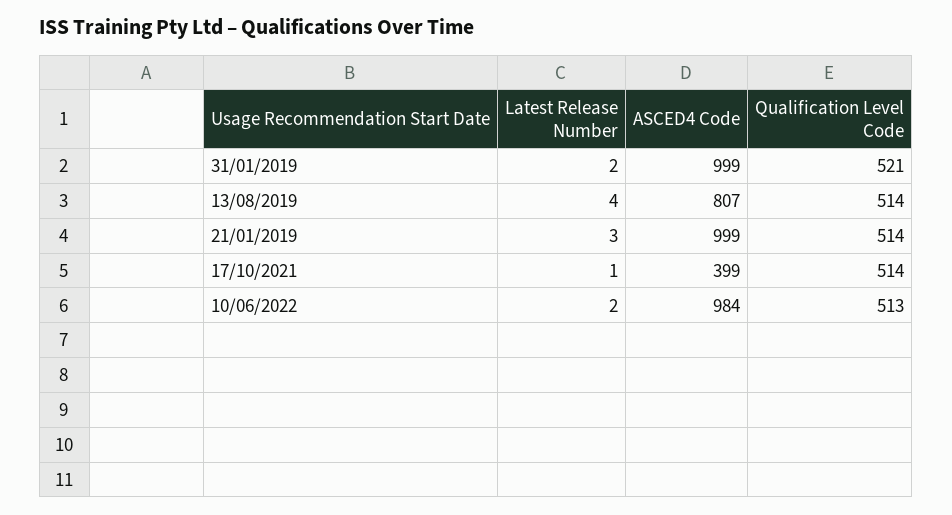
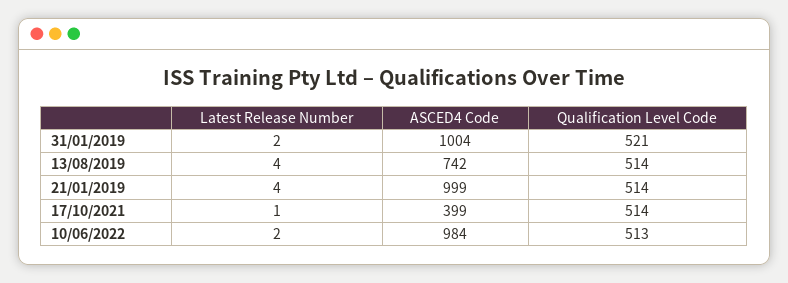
  {
    "Latest Release Number": {
      "31/01/2019": 2,
      "13/08/2019": 4,
-     "21/01/2019": 3,
+     "21/01/2019": 4,
      "17/10/2021": 1,
      "10/06/2022": 2
    },
    "ASCED4 Code": {
-     "31/01/2019": 999,
+     "31/01/2019": 1004,
-     "13/08/2019": 807,
+     "13/08/2019": 742,
      "21/01/2019": 999,
      "17/10/2021": 399,
      "10/06/2022": 984
    },
    "Qualification Level Code": {
      "31/01/2019": 521,
      "13/08/2019": 514,
      "21/01/2019": 514,
      "17/10/2021": 514,
      "10/06/2022": 513
    }
  }

